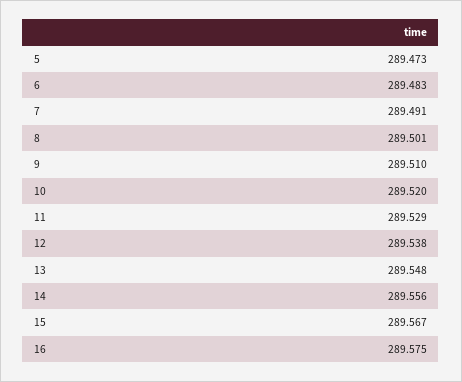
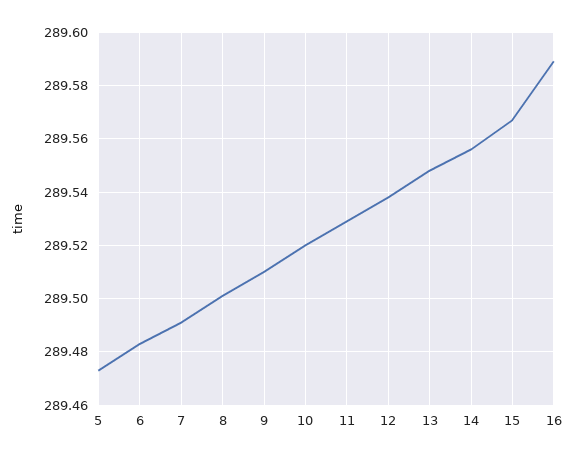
  {
    "5": 289.473,
    "6": 289.483,
    "7": 289.491,
    "8": 289.501,
    "9": 289.51,
    "10": 289.52,
    "11": 289.529,
    "12": 289.538,
    "13": 289.548,
    "14": 289.556,
    "15": 289.567,
-   "16": 289.575
+   "16": 289.59
  }

